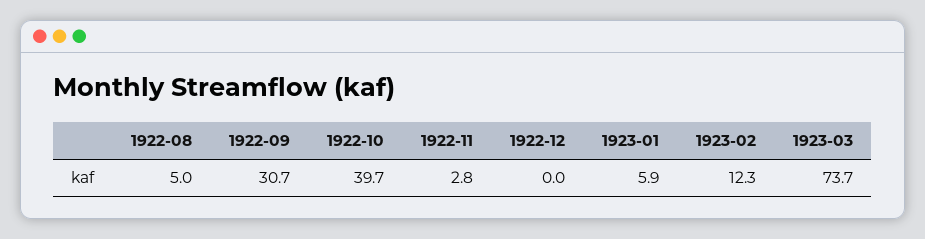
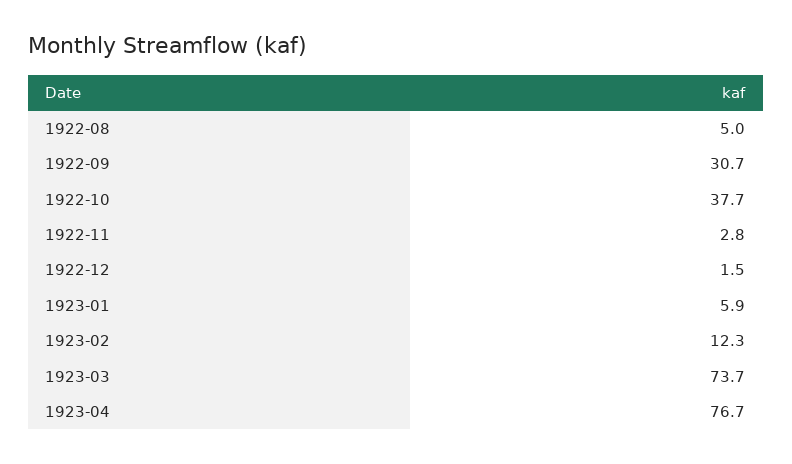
  {
    "1922-08": 5,
    "1922-09": 30.7,
-   "1922-10": 39.7,
+   "1922-10": 37.7,
    "1922-11": 2.8,
-   "1922-12": 0,
+   "1922-12": 1.5,
    "1923-01": 5.9,
    "1923-02": 12.3,
-   "1923-03": 73.7
+   "1923-03": 73.7,
+   "1923-04": 76.7
  }

